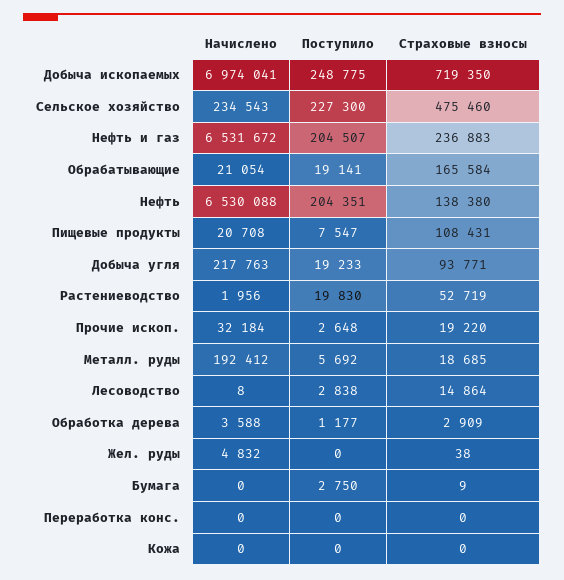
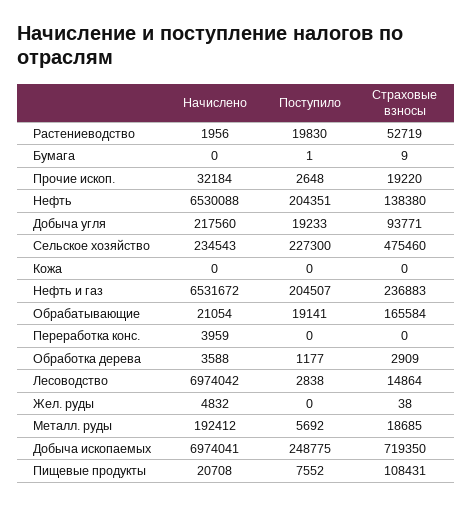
  {
    "Начислено": {
      "Добыча ископаемых": 6974041,
      "Сельское хозяйство": 234543,
      "Нефть и газ": 6531672,
      "Обрабатывающие": 21054,
      "Нефть": 6530088,
      "Пищевые продукты": 20708,
-     "Добыча угля": 217763,
+     "Добыча угля": 217560,
      "Растениеводство": 1956,
      "Прочие ископ.": 32184,
      "Металл. руды": 192412,
-     "Лесоводство": 8,
+     "Лесоводство": 6974042,
      "Обработка дерева": 3588,
      "Жел. руды": 4832,
      "Бумага": 0,
-     "Переработка конс.": 0,
+     "Переработка конс.": 3959,
      "Кожа": 0
    },
    "Поступило": {
      "Добыча ископаемых": 248775,
      "Сельское хозяйство": 227300,
      "Нефть и газ": 204507,
      "Обрабатывающие": 19141,
      "Нефть": 204351,
-     "Пищевые продукты": 7547,
+     "Пищевые продукты": 7552,
      "Добыча угля": 19233,
      "Растениеводство": 19830,
      "Прочие ископ.": 2648,
      "Металл. руды": 5692,
      "Лесоводство": 2838,
      "Обработка дерева": 1177,
      "Жел. руды": 0,
-     "Бумага": 2750,
+     "Бумага": 1,
      "Переработка конс.": 0,
      "Кожа": 0
    },
    "Страховые взносы": {
      "Добыча ископаемых": 719350,
      "Сельское хозяйство": 475460,
      "Нефть и газ": 236883,
      "Обрабатывающие": 165584,
      "Нефть": 138380,
      "Пищевые продукты": 108431,
      "Добыча угля": 93771,
      "Растениеводство": 52719,
      "Прочие ископ.": 19220,
      "Металл. руды": 18685,
      "Лесоводство": 14864,
      "Обработка дерева": 2909,
      "Жел. руды": 38,
      "Бумага": 9,
      "Переработка конс.": 0,
      "Кожа": 0
    }
  }

